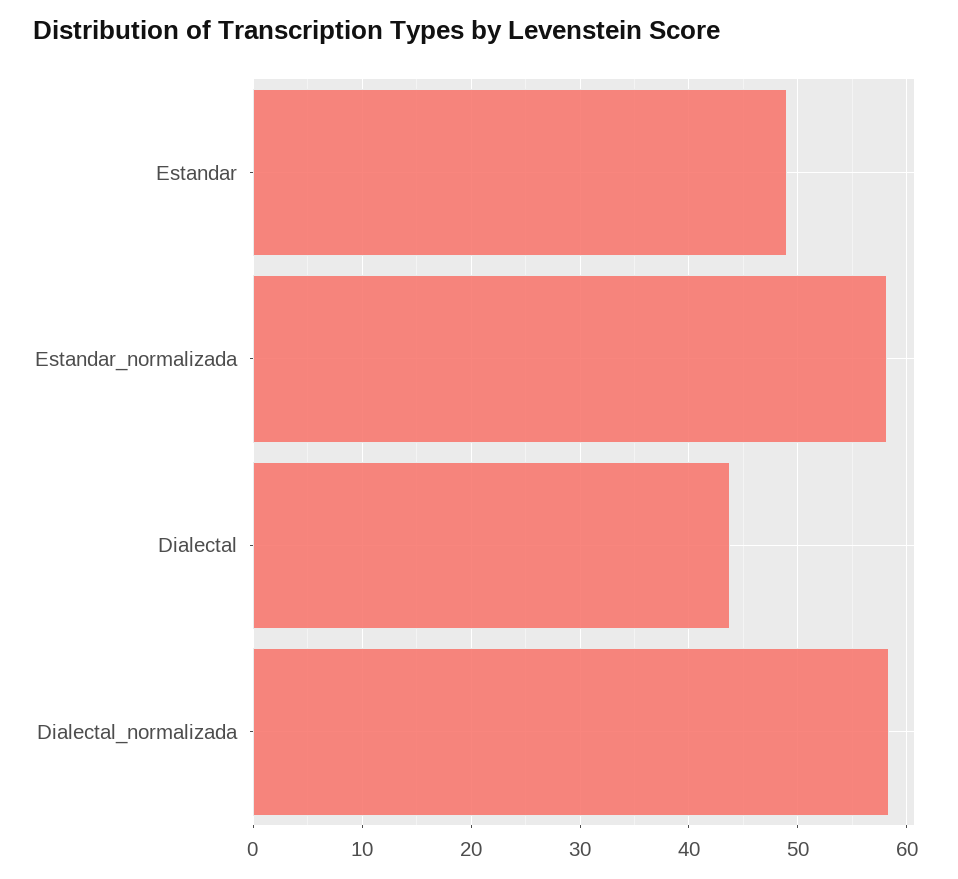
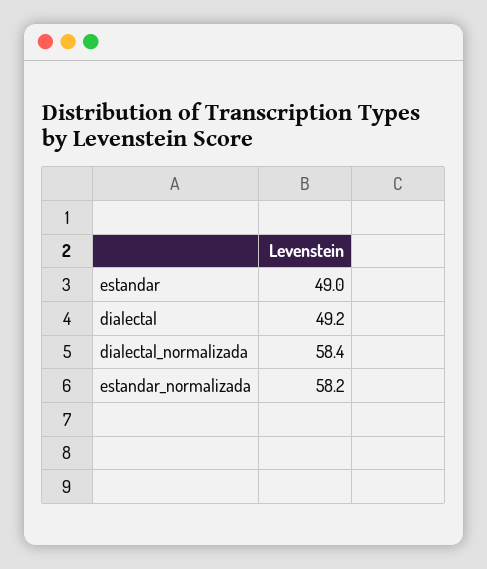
  {
    "Estandar": 49,
    "Estandar_normalizada": 58.2,
-   "Dialectal": 44,
+   "Dialectal": 49.2,
    "Dialectal_normalizada": 58.4
  }

